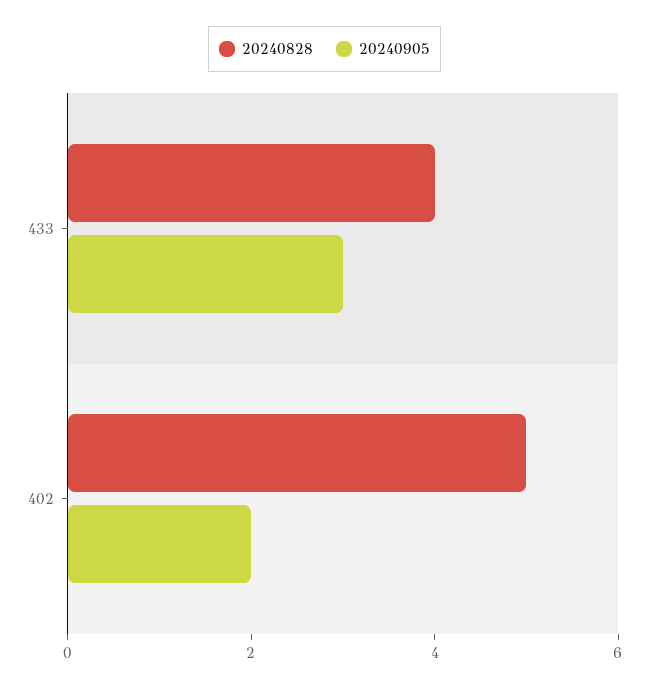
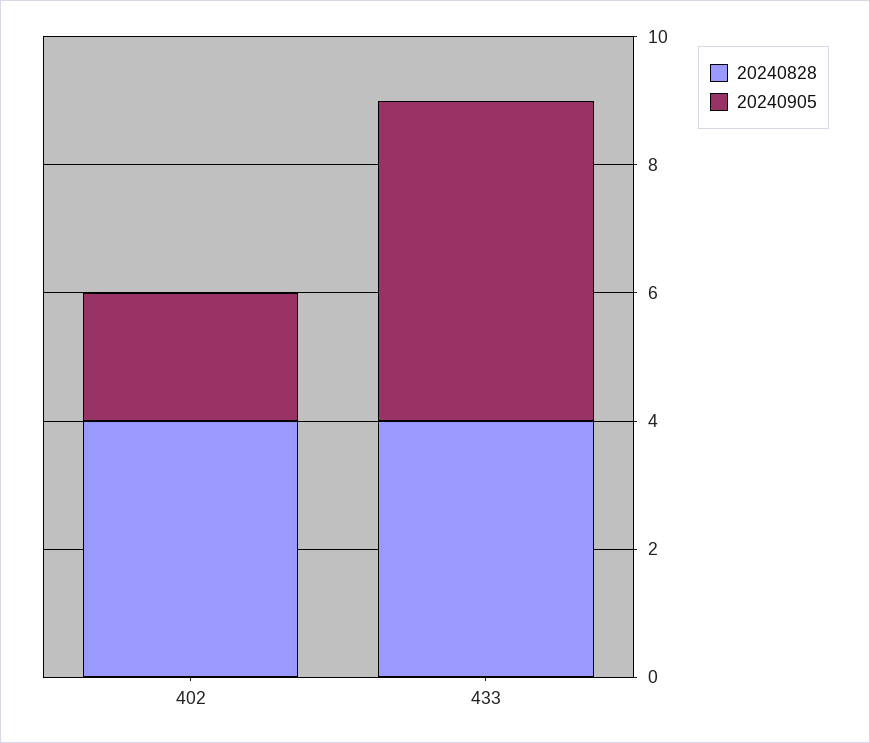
  {
    "20240828": {
      "433": 4,
-     "402": 5
+     "402": 4
    },
    "20240905": {
-     "433": 3,
+     "433": 5,
      "402": 2
    }
  }

